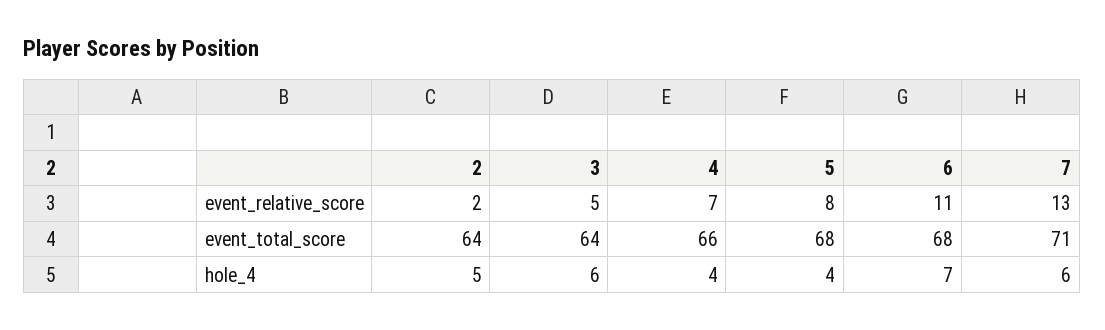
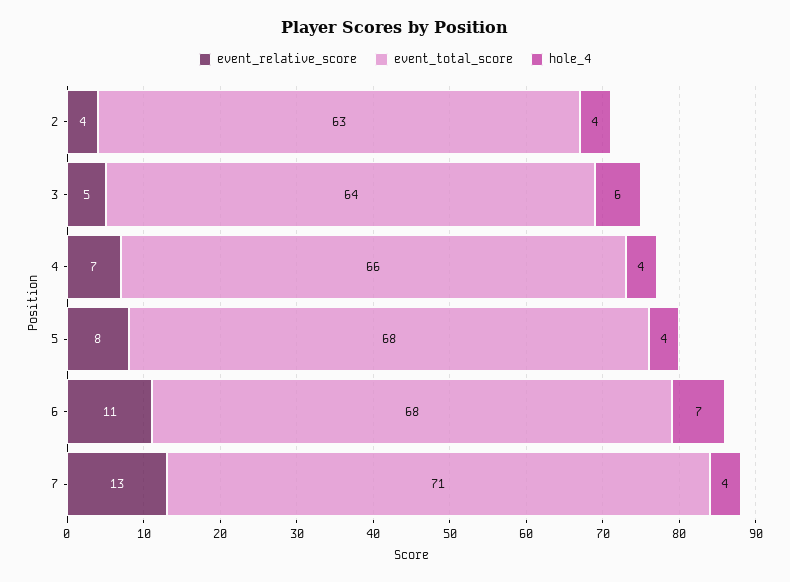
  {
    "event_relative_score": {
-     "2": 2,
+     "2": 4,
      "3": 5,
      "4": 7,
      "5": 8,
      "6": 11,
      "7": 13
    },
    "event_total_score": {
-     "2": 64,
+     "2": 63,
      "3": 64,
      "4": 66,
      "5": 68,
      "6": 68,
      "7": 71
    },
    "hole_4": {
-     "2": 5,
+     "2": 4,
      "3": 6,
      "4": 4,
      "5": 4,
      "6": 7,
-     "7": 6
+     "7": 4
    }
  }

